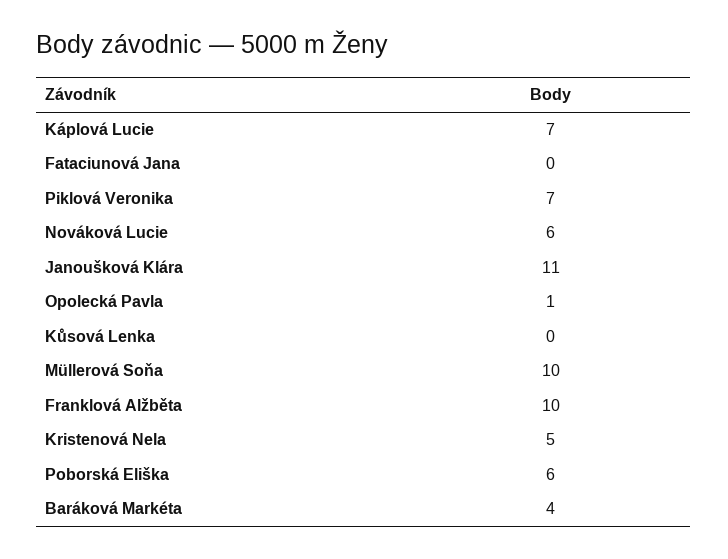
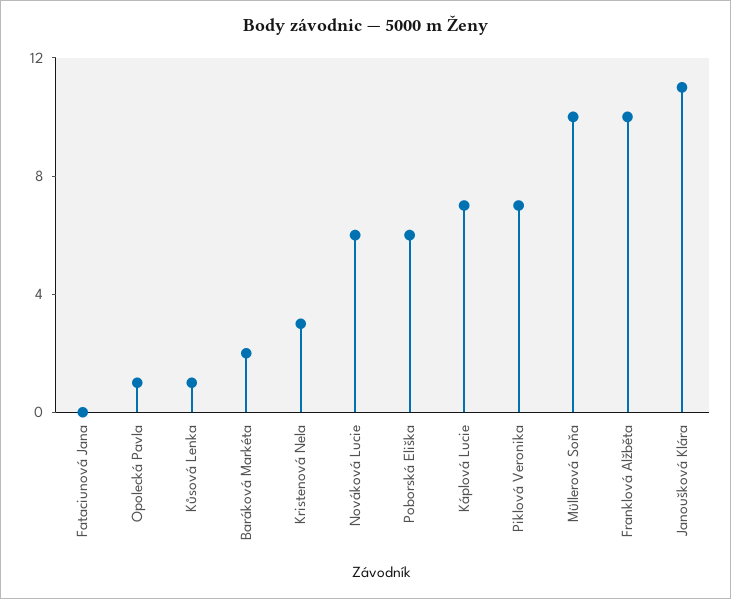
  {
    "Káplová Lucie": 7,
    "Fataciunová Jana": 0,
    "Piklová Veronika": 7,
    "Nováková Lucie": 6,
    "Janoušková Klára": 11,
    "Opolecká Pavla": 1,
-   "Kůsová Lenka": 0,
+   "Kůsová Lenka": 1,
    "Müllerová Soňa": 10,
    "Franklová Alžběta": 10,
-   "Kristenová Nela": 5,
+   "Kristenová Nela": 3,
    "Poborská Eliška": 6,
-   "Baráková Markéta": 4
+   "Baráková Markéta": 2
  }

